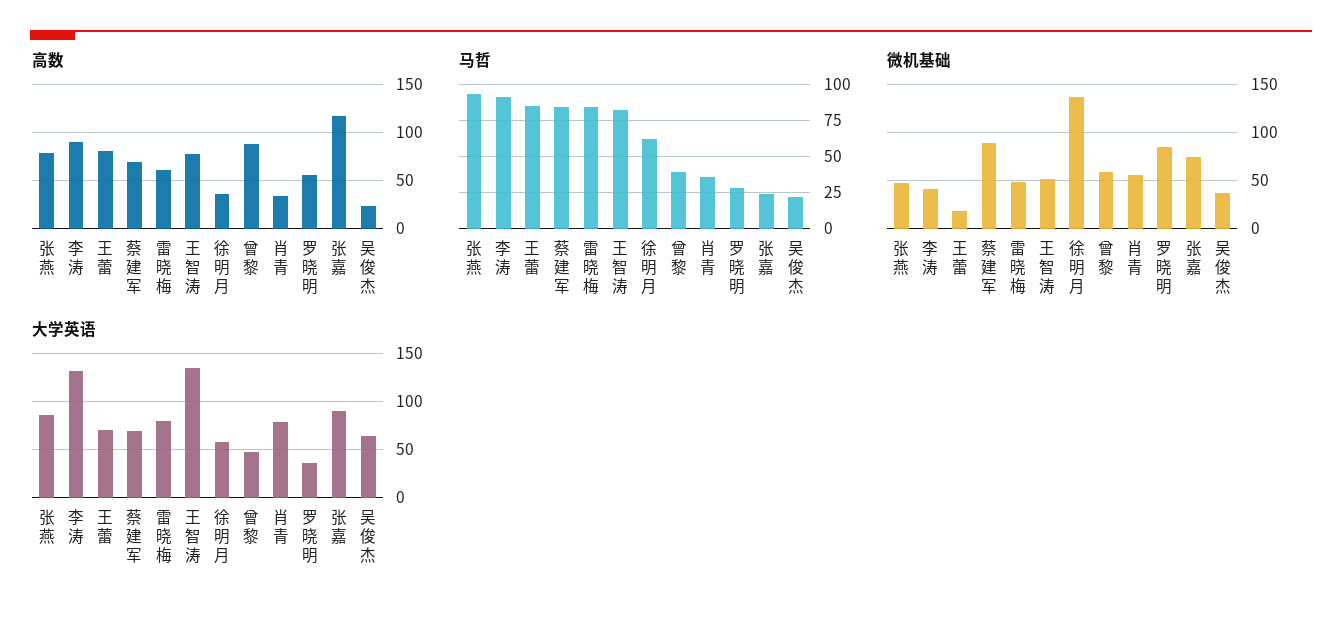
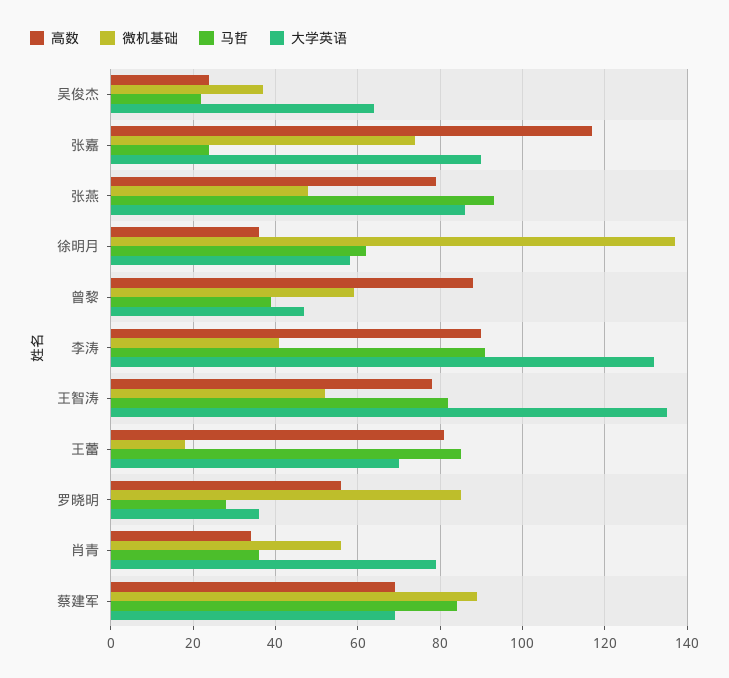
  {
    "高数": {
      "张燕": 80,
      "李涛": 90,
      "王蕾": 80,
      "蔡建军": 70,
-     "雷晓梅": 60,
      "王智涛": 80,
      "徐明月": 35,
      "曾黎": 90,
      "肖青": 35,
      "罗晓明": 55,
      "张嘉": 115,
      "吴俊杰": 25
    },
    "马哲": {
      "张燕": 95,
      "李涛": 90,
      "王蕾": 85,
      "蔡建军": 85,
-     "雷晓梅": 85,
      "王智涛": 80,
      "徐明月": 60,
      "曾黎": 40,
      "肖青": 35,
      "罗晓明": 30,
      "张嘉": 25,
      "吴俊杰": 20
    },
    "微机基础": {
      "张燕": 50,
      "李涛": 40,
      "王蕾": 20,
      "蔡建军": 90,
-     "雷晓梅": 50,
      "王智涛": 50,
      "徐明月": 135,
      "曾黎": 60,
      "肖青": 55,
      "罗晓明": 85,
      "张嘉": 75,
      "吴俊杰": 35
    },
    "大学英语": {
      "张燕": 85,
      "李涛": 130,
      "王蕾": 70,
      "蔡建军": 70,
-     "雷晓梅": 80,
      "王智涛": 135,
      "徐明月": 60,
      "曾黎": 45,
      "肖青": 80,
      "罗晓明": 35,
      "张嘉": 90,
      "吴俊杰": 65
    }
  }

